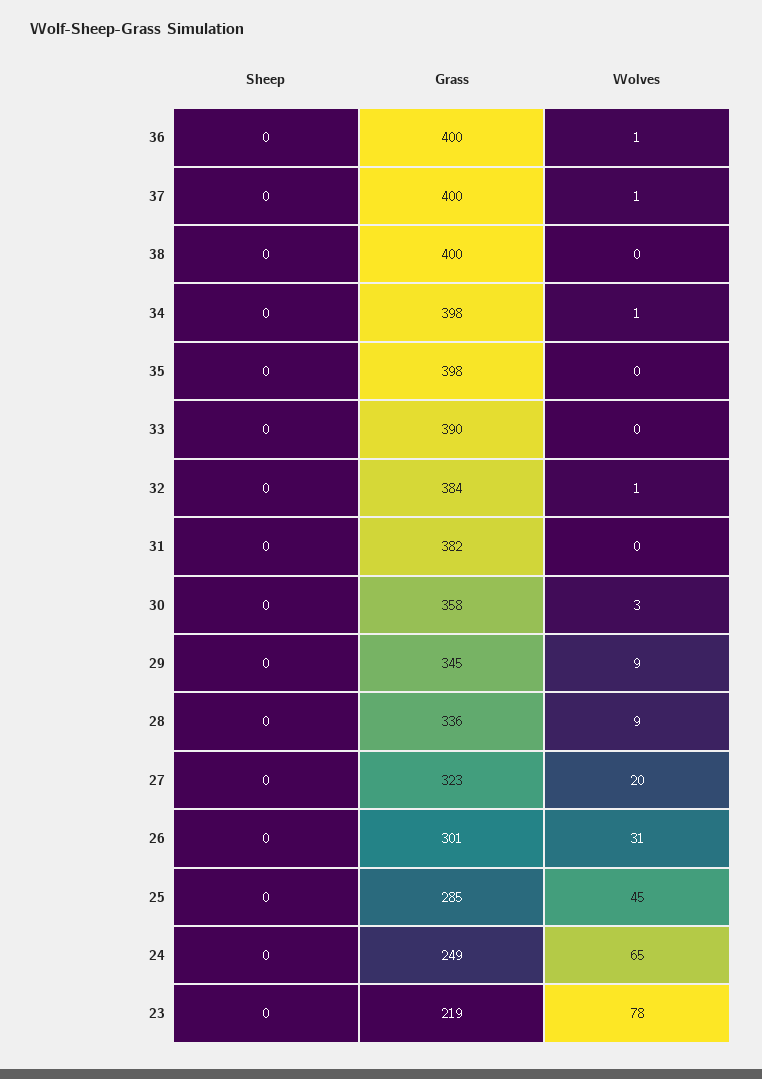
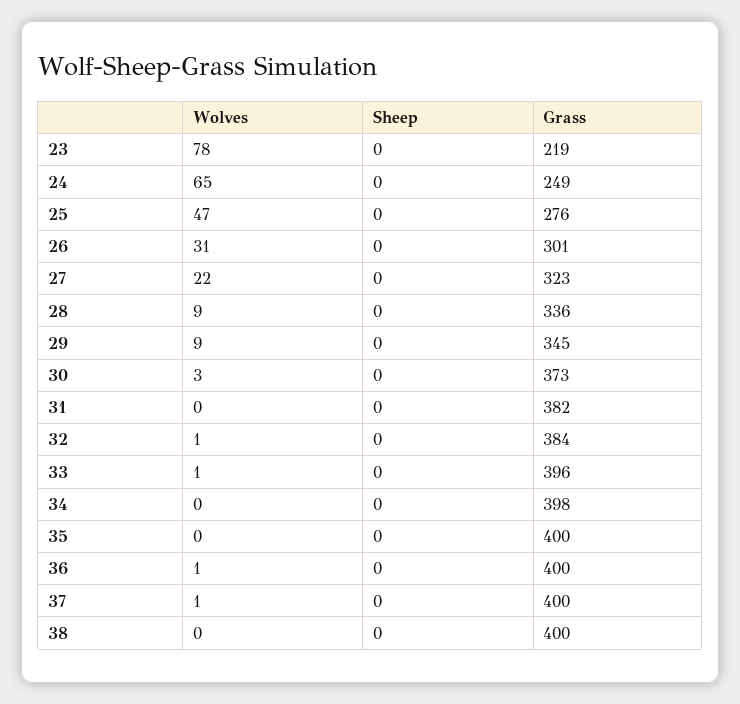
  {
    "Sheep": {
      "36": 0,
      "37": 0,
      "38": 0,
      "34": 0,
      "35": 0,
      "33": 0,
      "32": 0,
      "31": 0,
      "30": 0,
      "29": 0,
      "28": 0,
      "27": 0,
      "26": 0,
      "25": 0,
      "24": 0,
      "23": 0
    },
    "Grass": {
      "36": 400,
      "37": 400,
      "38": 400,
      "34": 398,
-     "35": 398,
+     "35": 400,
-     "33": 390,
+     "33": 396,
      "32": 384,
      "31": 382,
-     "30": 358,
+     "30": 373,
      "29": 345,
      "28": 336,
      "27": 323,
      "26": 301,
-     "25": 285,
+     "25": 276,
      "24": 249,
      "23": 219
    },
    "Wolves": {
      "36": 1,
      "37": 1,
      "38": 0,
-     "34": 1,
+     "34": 0,
      "35": 0,
-     "33": 0,
+     "33": 1,
      "32": 1,
      "31": 0,
      "30": 3,
      "29": 9,
      "28": 9,
-     "27": 20,
+     "27": 22,
      "26": 31,
-     "25": 45,
+     "25": 47,
      "24": 65,
      "23": 78
    }
  }

